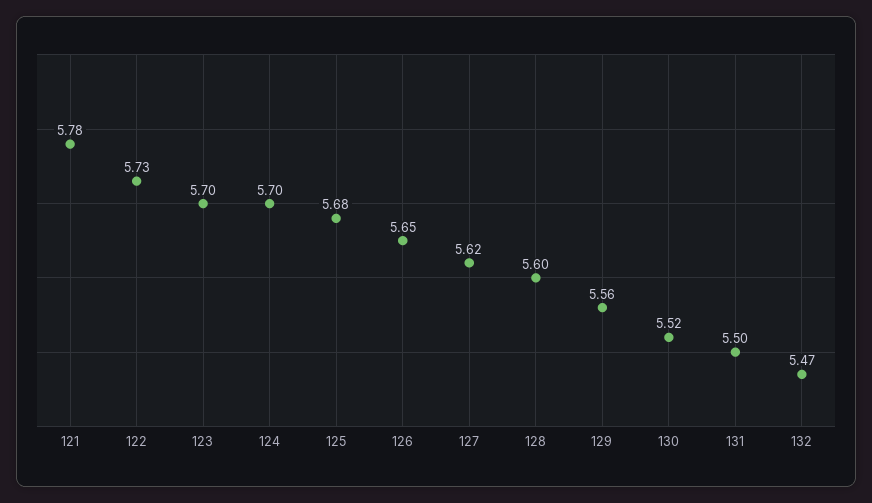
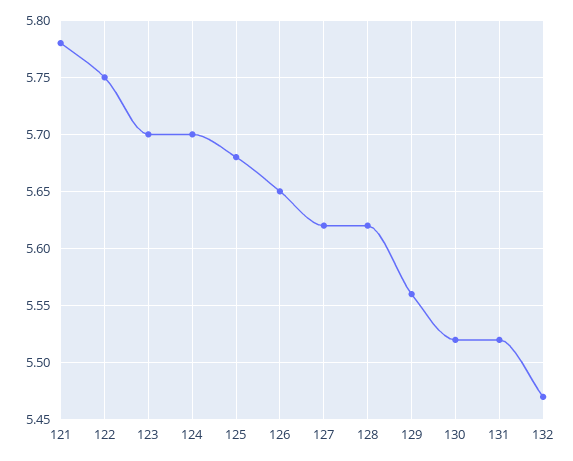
  {
    "121": 5.78,
-   "122": 5.73,
+   "122": 5.75,
    "123": 5.7,
    "124": 5.7,
    "125": 5.68,
    "126": 5.65,
    "127": 5.62,
-   "128": 5.6,
+   "128": 5.62,
    "129": 5.56,
    "130": 5.52,
-   "131": 5.5,
+   "131": 5.52,
    "132": 5.47
  }

